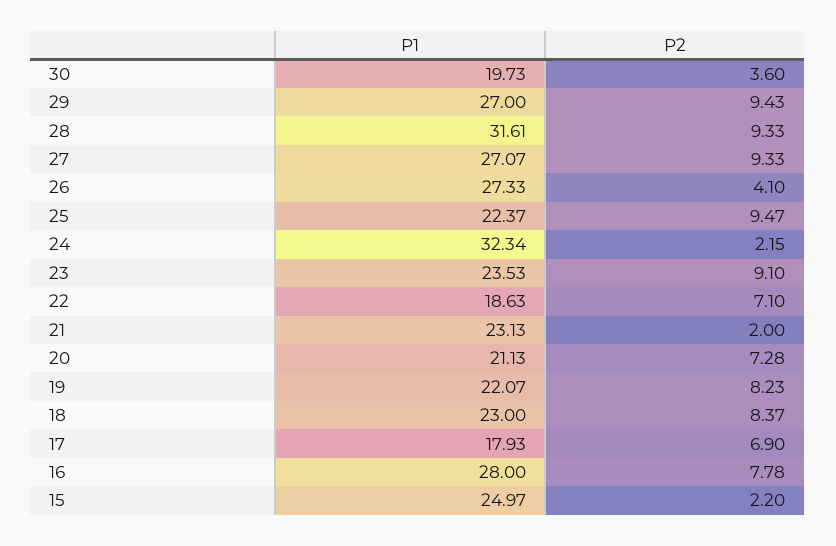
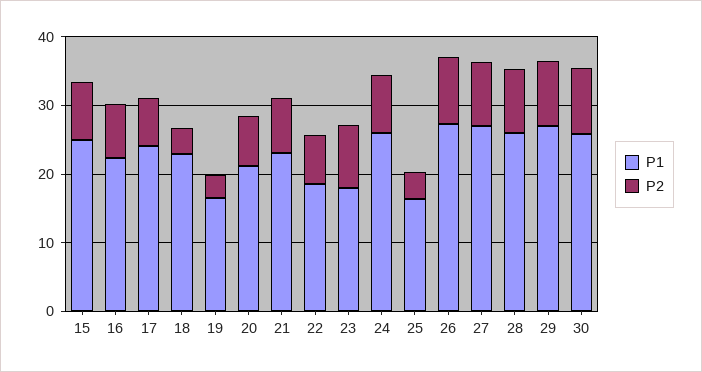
  {
    "P1": {
-     "30": 19.73,
+     "30": 26,
      "29": 27,
-     "28": 31.61,
+     "28": 26,
      "27": 27.07,
      "26": 27.33,
-     "25": 22.37,
+     "25": 16,
-     "24": 32.34,
+     "24": 26,
-     "23": 23.53,
+     "23": 18,
      "22": 18.63,
      "21": 23.13,
      "20": 21.13,
-     "19": 22.07,
+     "19": 16,
      "18": 23,
-     "17": 17.93,
+     "17": 24,
-     "16": 28,
+     "16": 22,
      "15": 24.97
    },
    "P2": {
-     "30": 3.6,
+     "30": 10,
      "29": 9.43,
      "28": 9.33,
      "27": 9.33,
-     "26": 4.1,
+     "26": 10,
-     "25": 9.47,
+     "25": 4,
-     "24": 2.15,
+     "24": 8,
      "23": 9.1,
      "22": 7.1,
-     "21": 2,
+     "21": 8,
      "20": 7.28,
-     "19": 8.23,
+     "19": 4,
-     "18": 8.37,
+     "18": 4,
      "17": 6.9,
      "16": 7.78,
-     "15": 2.2
+     "15": 8
    }
  }

